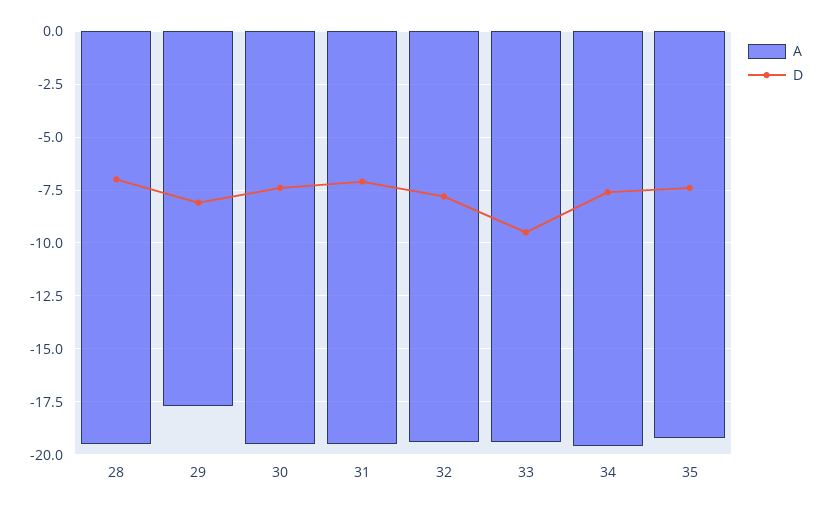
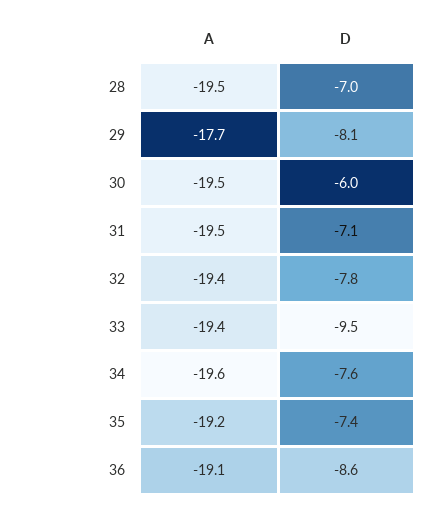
  {
    "A": {
      "28": -19.5,
      "29": -17.7,
      "30": -19.5,
      "31": -19.5,
      "32": -19.4,
      "33": -19.4,
      "34": -19.6,
-     "35": -19.2
+     "35": -19.2,
+     "36": -19.1
    },
    "D": {
      "28": -7,
      "29": -8.1,
-     "30": -7.5,
+     "30": -6,
      "31": -7.1,
      "32": -7.8,
      "33": -9.5,
      "34": -7.6,
-     "35": -7.4
+     "35": -7.4,
+     "36": -8.6
    }
  }

